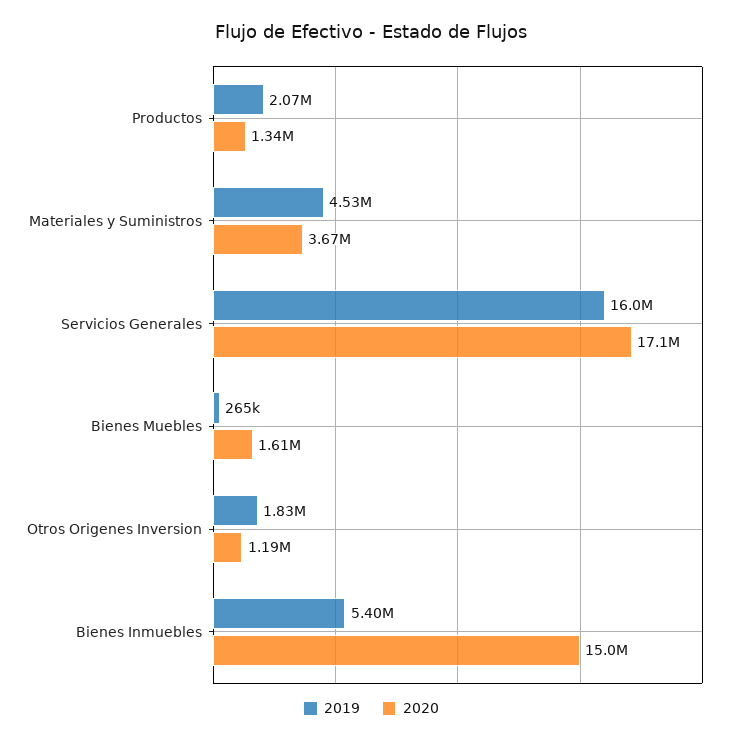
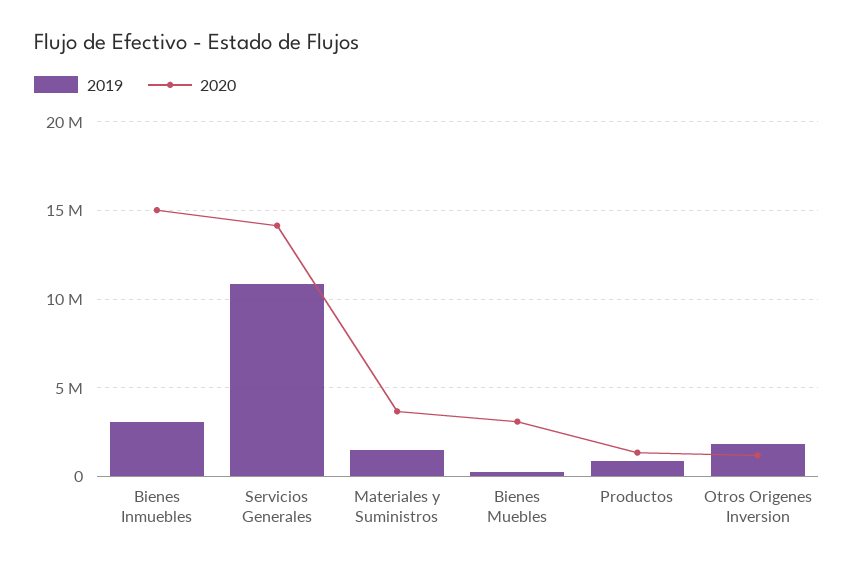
  {
    "2019": {
-     "Productos": 2070000,
+     "Productos": 1000000,
-     "Materiales y Suministros": 4530000,
+     "Materiales y Suministros": 1500000,
-     "Servicios Generales": 16000000,
+     "Servicios Generales": 11000000,
      "Bienes Muebles": 265000,
      "Otros Origenes Inversion": 1830000,
-     "Bienes Inmuebles": 5400000
+     "Bienes Inmuebles": 3000000
    },
    "2020": {
      "Productos": 1340000,
      "Materiales y Suministros": 3670000,
-     "Servicios Generales": 17100000,
+     "Servicios Generales": 14000000,
-     "Bienes Muebles": 1610000,
+     "Bienes Muebles": 3000000,
      "Otros Origenes Inversion": 1190000,
      "Bienes Inmuebles": 15000000
    }
  }

